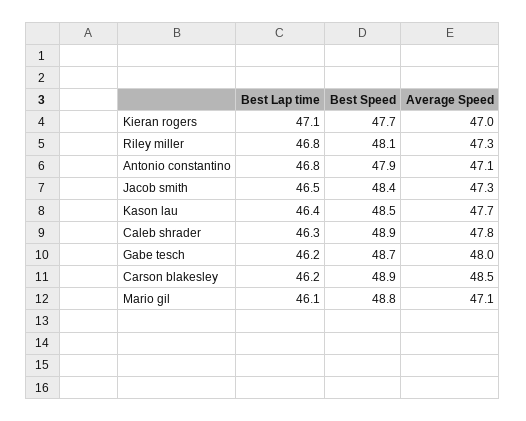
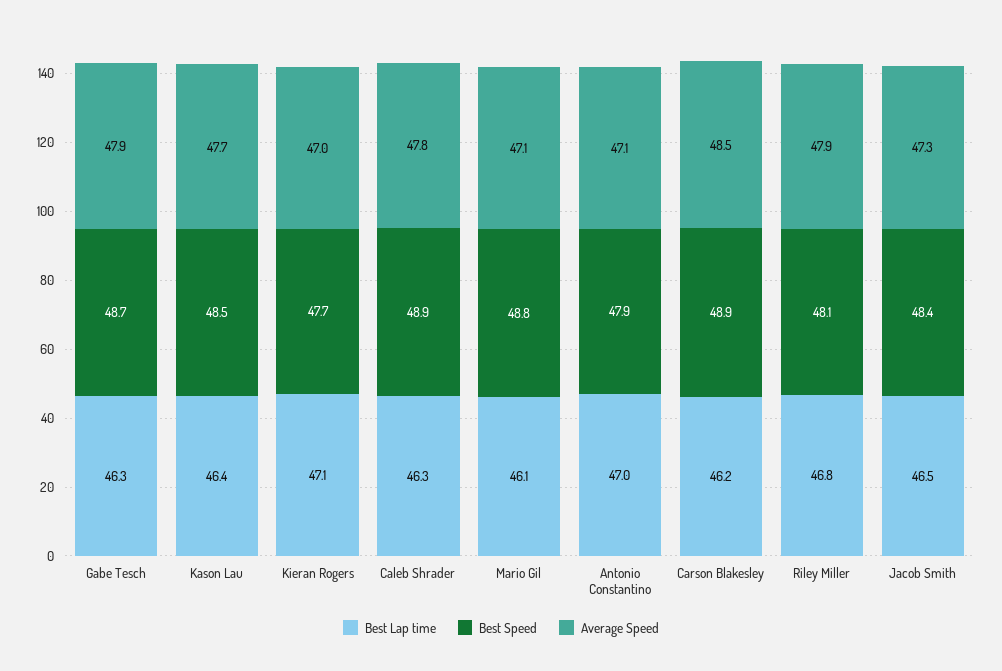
  {
    "Best Lap time": {
      "Kieran rogers": 47.1,
      "Riley miller": 46.8,
-     "Antonio constantino": 46.8,
+     "Antonio constantino": 47,
      "Jacob smith": 46.5,
      "Kason lau": 46.4,
      "Caleb shrader": 46.3,
-     "Gabe tesch": 46.2,
+     "Gabe tesch": 46.3,
      "Carson blakesley": 46.2,
      "Mario gil": 46.1
    },
    "Best Speed": {
      "Kieran rogers": 47.7,
      "Riley miller": 48.1,
      "Antonio constantino": 47.9,
      "Jacob smith": 48.4,
      "Kason lau": 48.5,
      "Caleb shrader": 48.9,
      "Gabe tesch": 48.7,
      "Carson blakesley": 48.9,
      "Mario gil": 48.8
    },
    "Average Speed": {
      "Kieran rogers": 47,
-     "Riley miller": 47.3,
+     "Riley miller": 47.9,
      "Antonio constantino": 47.1,
      "Jacob smith": 47.3,
      "Kason lau": 47.7,
      "Caleb shrader": 47.8,
-     "Gabe tesch": 48,
+     "Gabe tesch": 47.9,
      "Carson blakesley": 48.5,
      "Mario gil": 47.1
    }
  }

